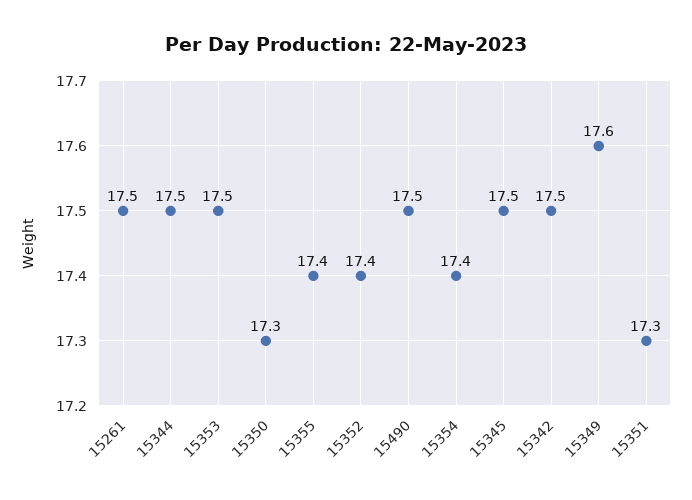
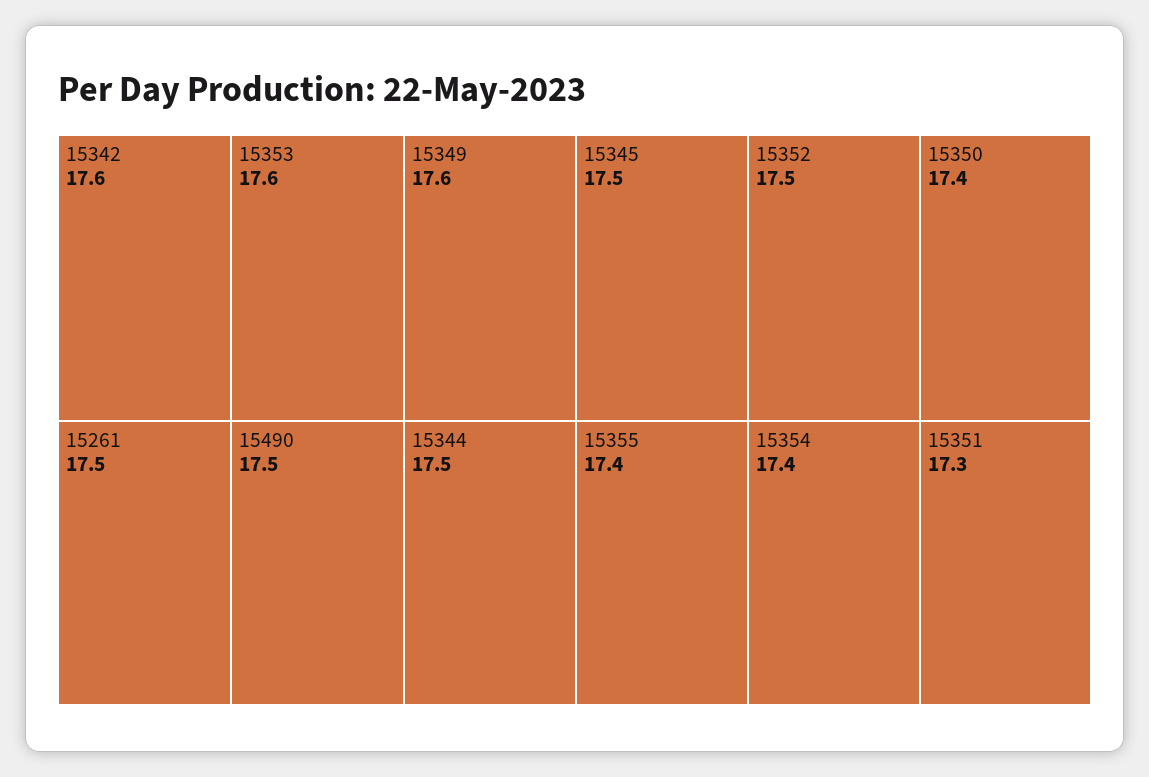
  {
    "15261": 17.5,
    "15344": 17.5,
-   "15353": 17.5,
+   "15353": 17.6,
-   "15350": 17.3,
+   "15350": 17.4,
    "15355": 17.4,
-   "15352": 17.4,
+   "15352": 17.5,
    "15490": 17.5,
    "15354": 17.4,
    "15345": 17.5,
-   "15342": 17.5,
+   "15342": 17.6,
    "15349": 17.6,
    "15351": 17.3
  }

